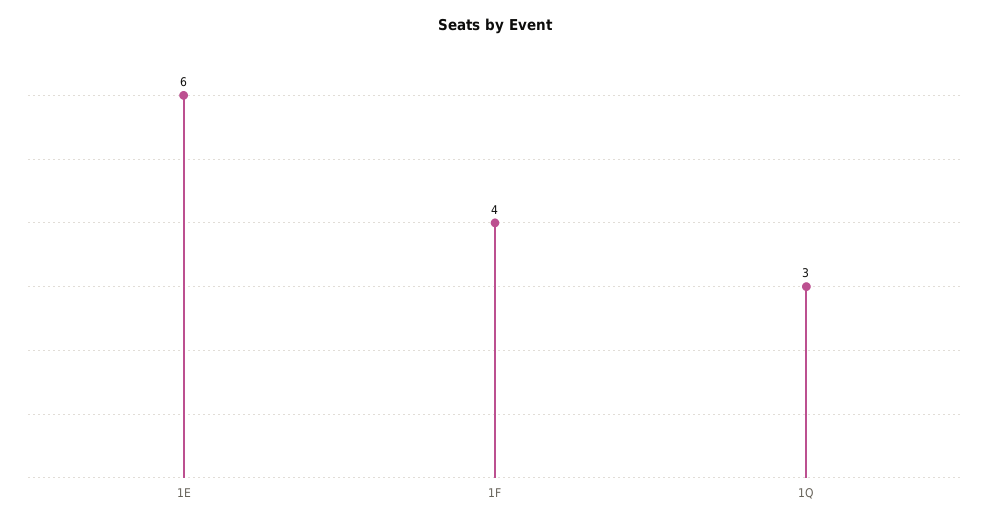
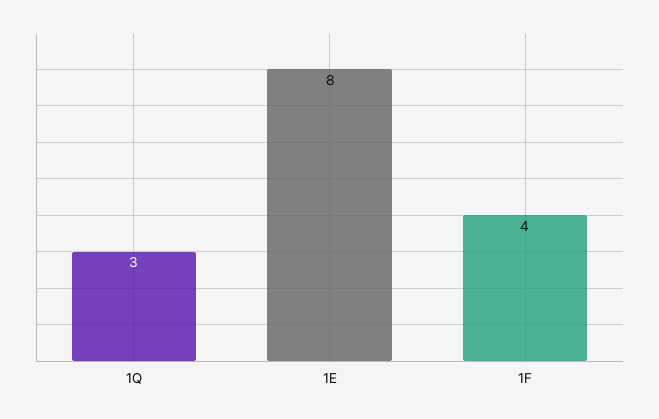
  {
-   "1E": 6,
+   "1E": 8,
    "1F": 4,
    "1Q": 3
  }

